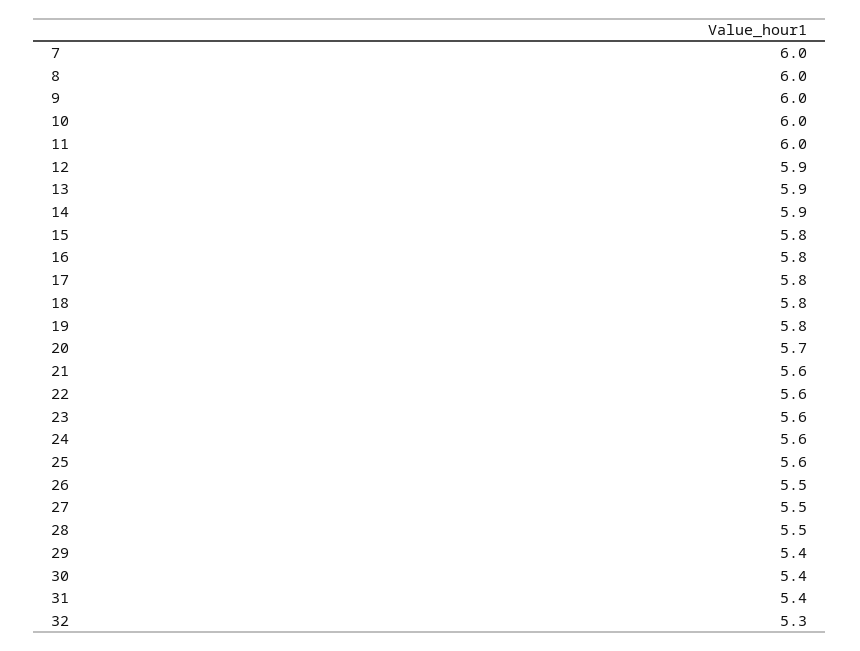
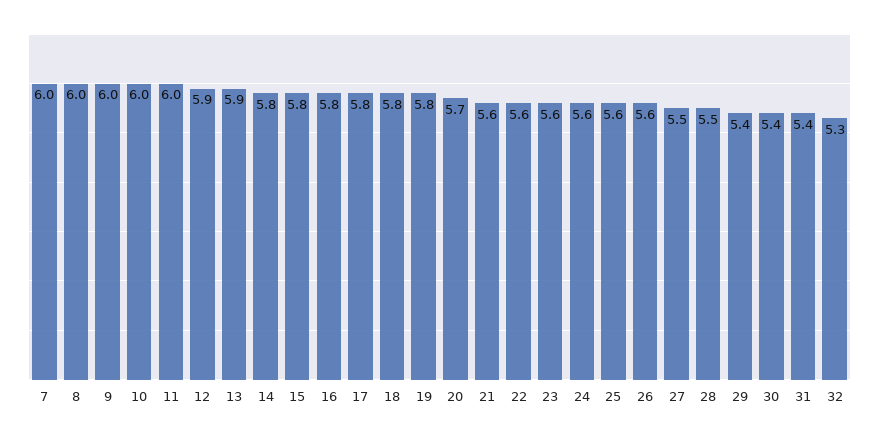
  {
    "7": 6,
    "8": 6,
    "9": 6,
    "10": 6,
    "11": 6,
    "12": 5.9,
    "13": 5.9,
-   "14": 5.9,
+   "14": 5.8,
    "15": 5.8,
    "16": 5.8,
    "17": 5.8,
    "18": 5.8,
    "19": 5.8,
    "20": 5.7,
    "21": 5.6,
    "22": 5.6,
    "23": 5.6,
    "24": 5.6,
    "25": 5.6,
-   "26": 5.5,
+   "26": 5.6,
    "27": 5.5,
    "28": 5.5,
    "29": 5.4,
    "30": 5.4,
    "31": 5.4,
    "32": 5.3
  }

